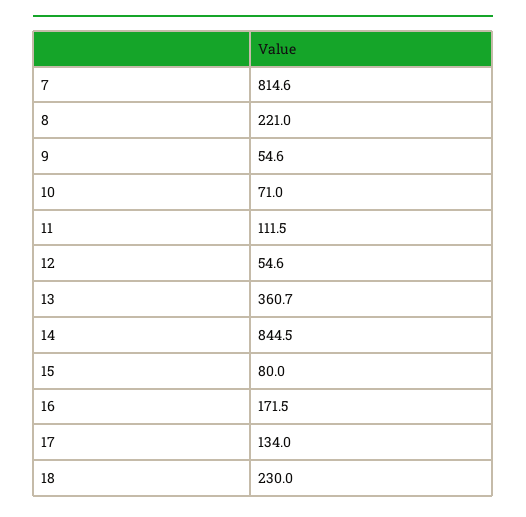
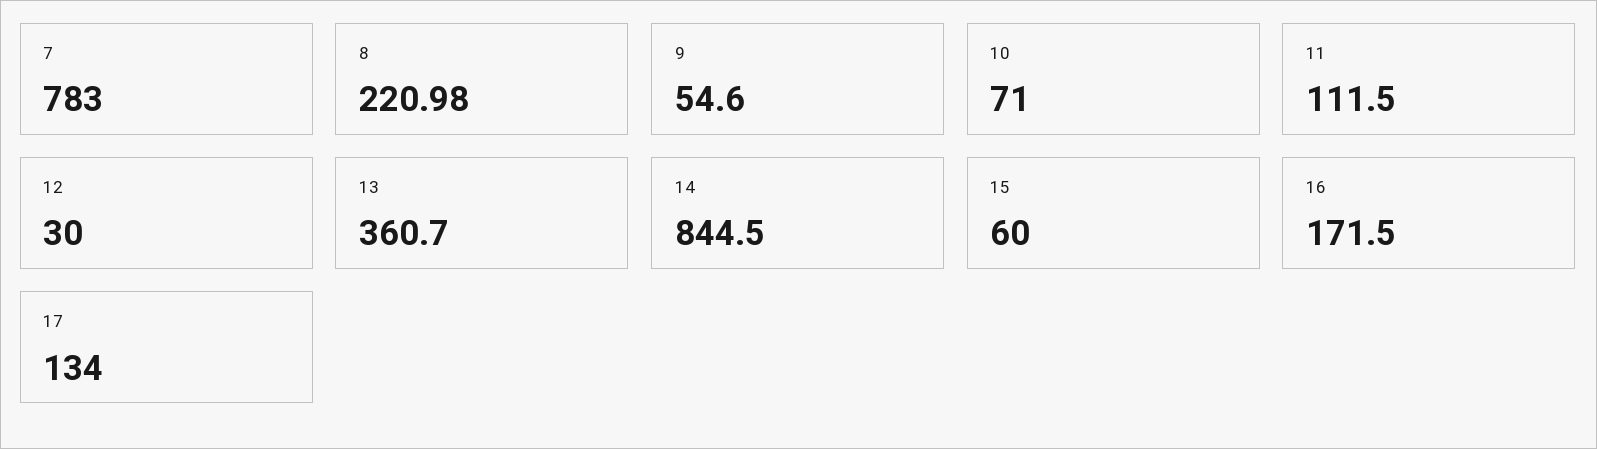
  {
-   "7": 814.6,
+   "7": 783,
    "8": 220.98,
    "9": 54.6,
    "10": 71,
    "11": 111.5,
-   "12": 54.6,
+   "12": 30,
    "13": 360.7,
    "14": 844.5,
-   "15": 80,
+   "15": 60,
    "16": 171.5,
-   "17": 134,
+   "17": 134
-   "18": 230
  }

